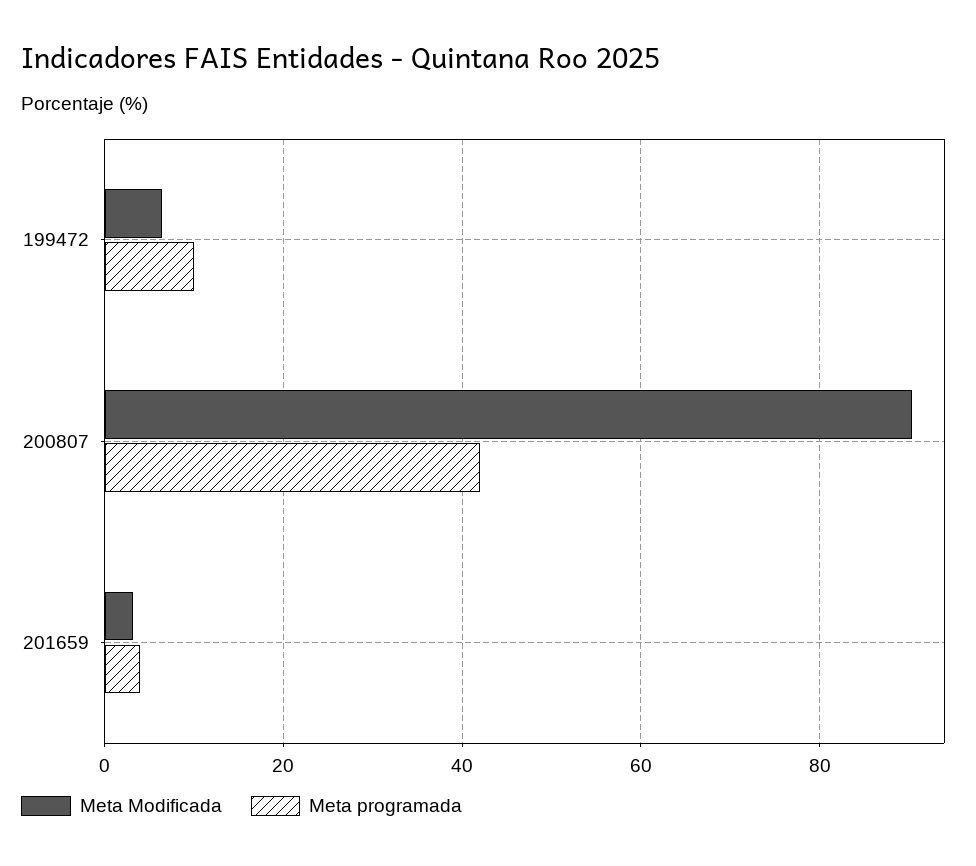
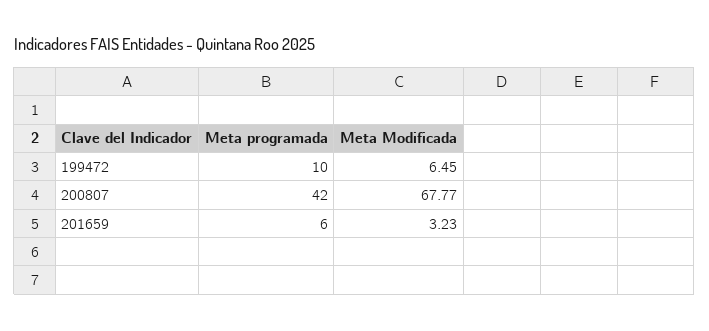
  {
    "Meta Modificada": {
      "199472": 6.45,
-     "200807": 90,
+     "200807": 67.77,
      "201659": 3.23
    },
    "Meta programada": {
      "199472": 10,
      "200807": 42,
-     "201659": 4
+     "201659": 6
    }
  }

